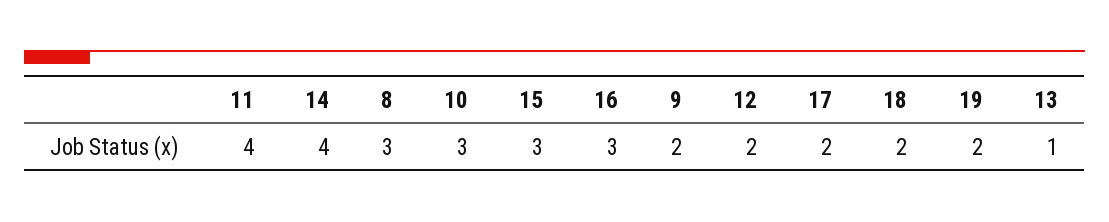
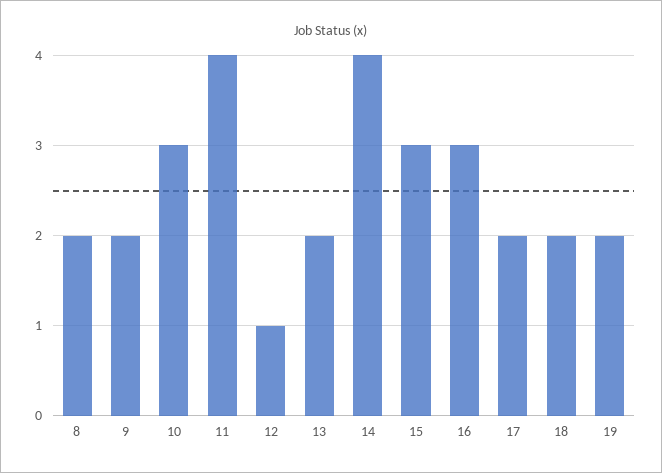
  {
    "11": 4,
    "14": 4,
-   "8": 3,
+   "8": 2,
    "10": 3,
    "15": 3,
    "16": 3,
    "9": 2,
-   "12": 2,
+   "12": 1,
    "17": 2,
    "18": 2,
    "19": 2,
-   "13": 1
+   "13": 2
  }

